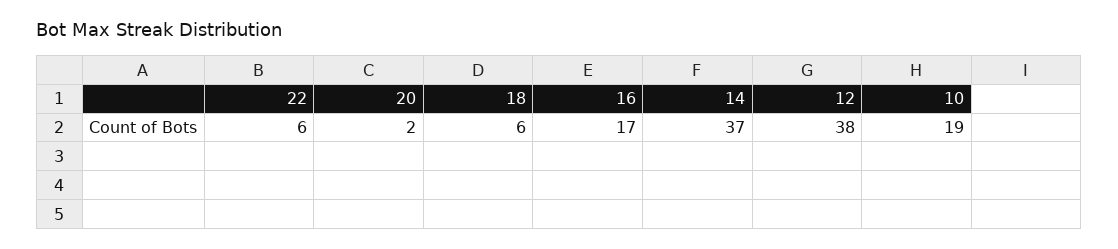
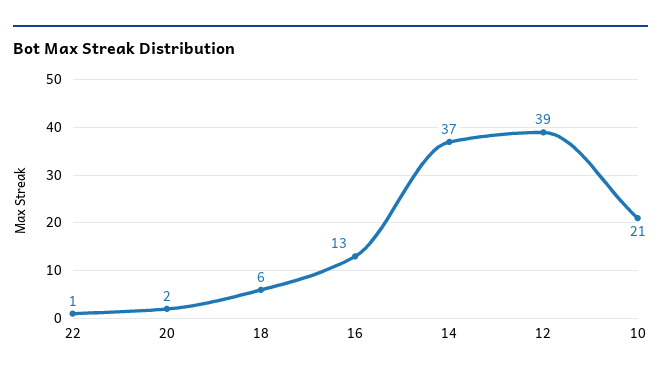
  {
-   "22": 6,
+   "22": 1,
    "20": 2,
    "18": 6,
-   "16": 17,
+   "16": 13,
    "14": 37,
-   "12": 38,
+   "12": 39,
-   "10": 19
+   "10": 21
  }

